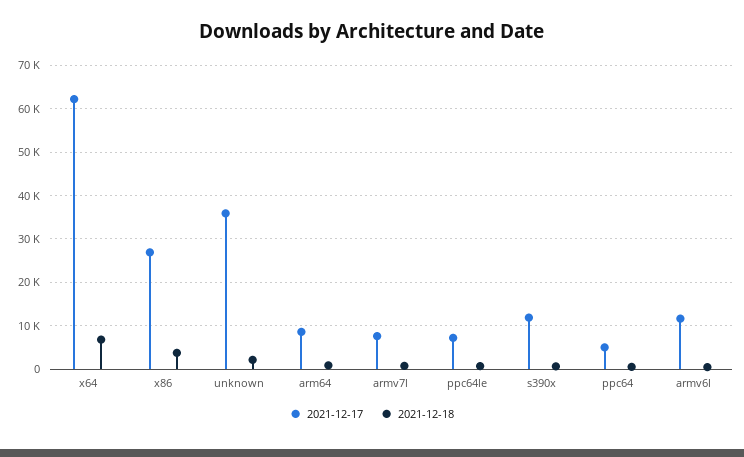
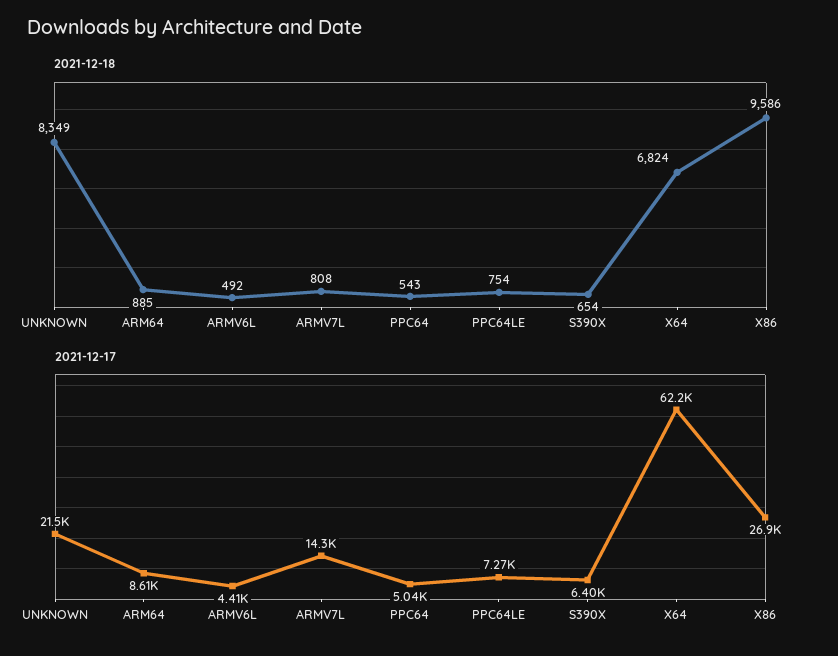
  {
    "2021-12-17": {
      "x64": 62200,
      "x86": 26900,
-     "unknown": 36000,
+     "unknown": 21500,
      "arm64": 8610,
-     "armv7l": 8000,
+     "armv7l": 14300,
      "ppc64le": 7270,
-     "s390x": 12000,
+     "s390x": 6400,
      "ppc64": 5040,
-     "armv6l": 12000
+     "armv6l": 4410
    },
    "2021-12-18": {
      "x64": 6824,
-     "x86": 4000,
+     "x86": 9586,
-     "unknown": 2000,
+     "unknown": 8349,
      "arm64": 885,
      "armv7l": 808,
      "ppc64le": 754,
      "s390x": 654,
      "ppc64": 543,
      "armv6l": 492
    }
  }

